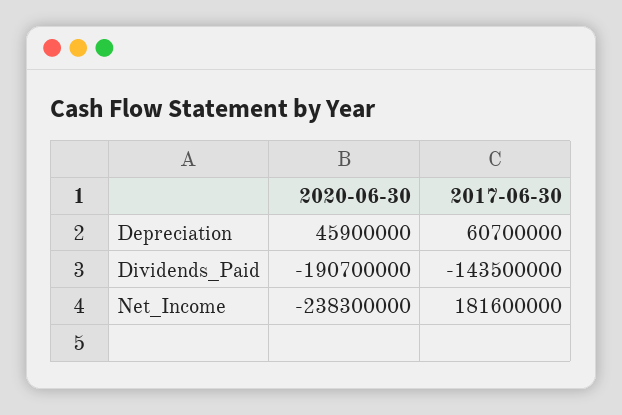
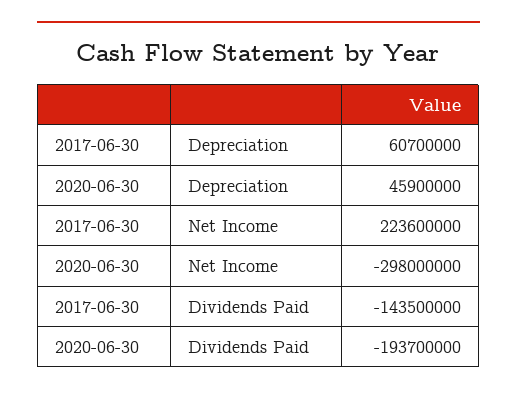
  {
    "2020-06-30": {
      "Depreciation": 45900000,
-     "Dividends_Paid": -190700000,
+     "Dividends_Paid": -193700000,
-     "Net_Income": -238300000
+     "Net_Income": -298000000
    },
    "2017-06-30": {
      "Depreciation": 60700000,
      "Dividends_Paid": -143500000,
-     "Net_Income": 181600000
+     "Net_Income": 223600000
    }
  }

